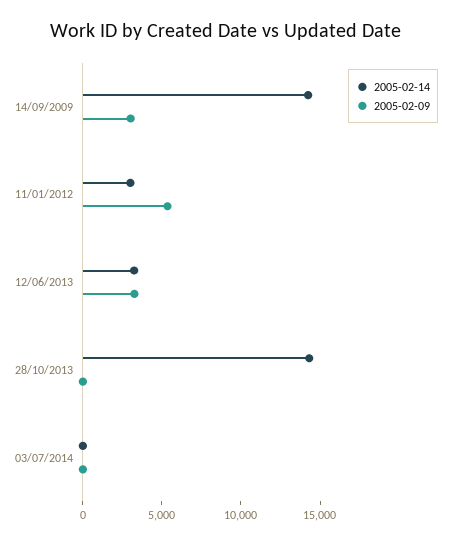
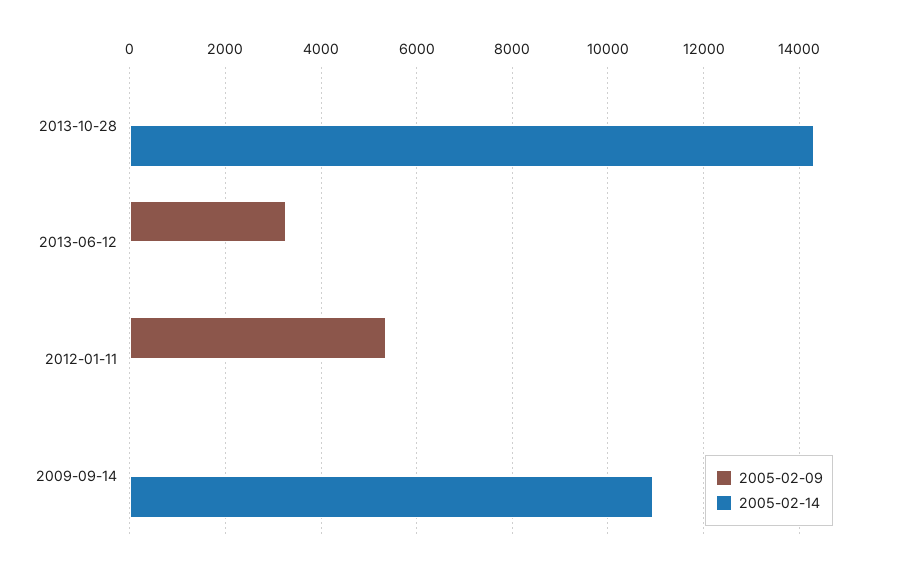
  {
    "2005-02-14": {
-     "14/09/2009": 14000,
+     "14/09/2009": 11000,
-     "11/01/2012": 3000,
+     "11/01/2012": 0,
-     "12/06/2013": 3000,
+     "12/06/2013": 0,
-     "28/10/2013": 14400,
+     "28/10/2013": 14400
-     "03/07/2014": 0
    },
    "2005-02-09": {
-     "14/09/2009": 3000,
+     "14/09/2009": 0,
      "11/01/2012": 5400,
      "12/06/2013": 3200,
-     "28/10/2013": 0,
+     "28/10/2013": 0
-     "03/07/2014": 0
    }
  }

